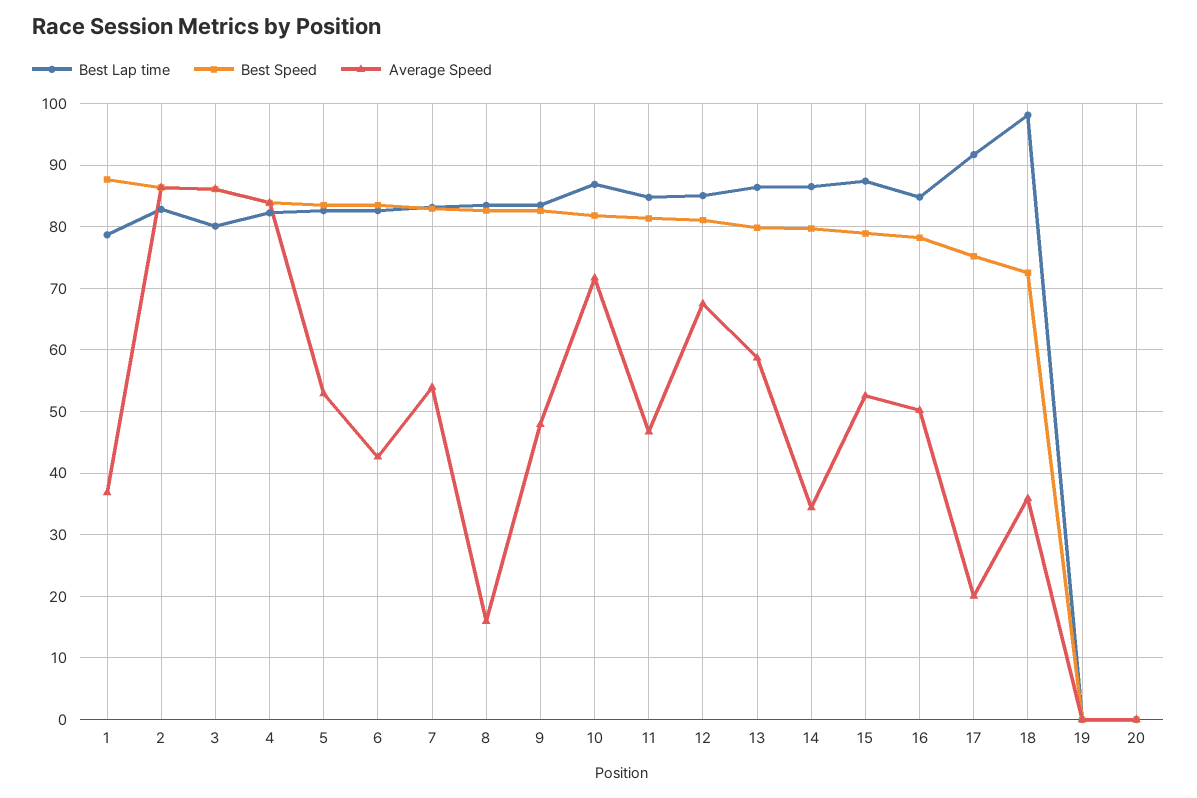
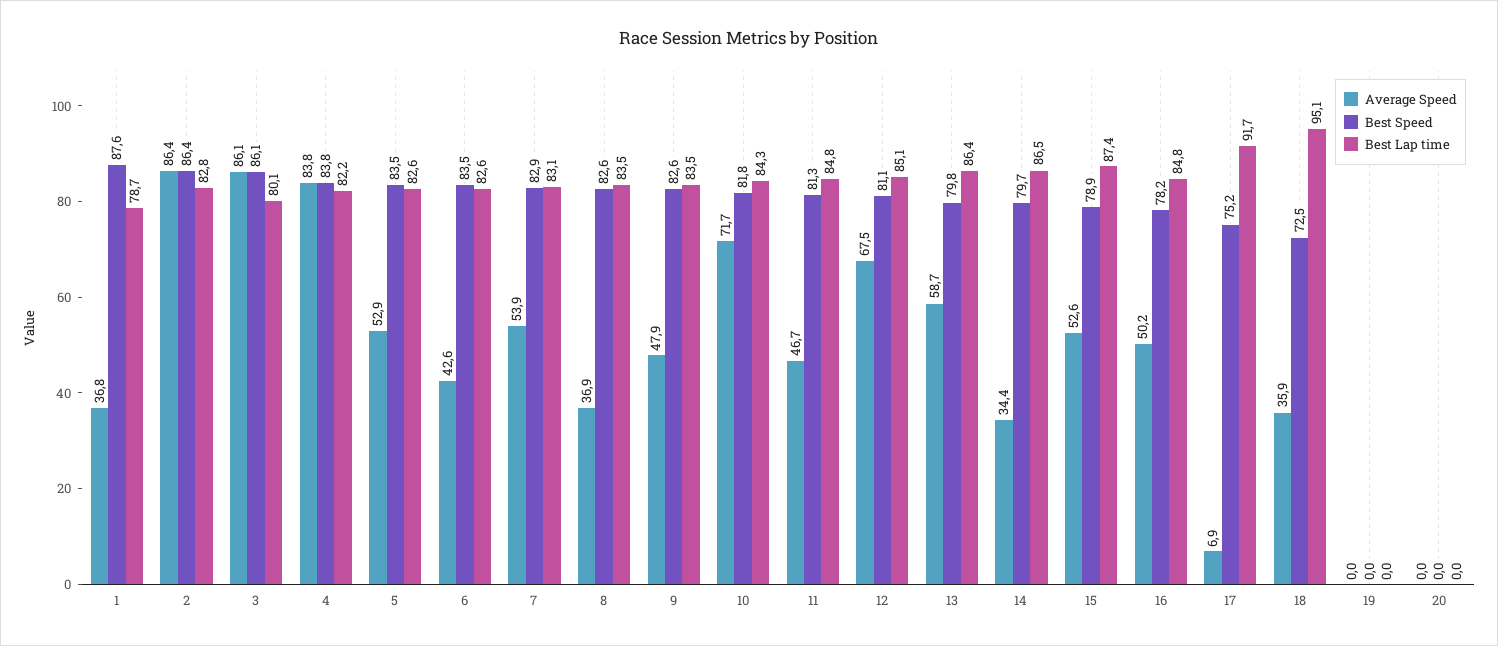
  {
    "Best Lap time": {
      "1": 78.7,
      "2": 82.8,
      "3": 80.1,
      "4": 82.2,
      "5": 82.6,
      "6": 82.6,
      "7": 83.1,
      "8": 83.5,
      "9": 83.5,
-     "10": 87,
+     "10": 84.3,
      "11": 84.8,
      "12": 85.1,
      "13": 86.4,
      "14": 86.5,
      "15": 87.4,
      "16": 84.8,
      "17": 91.7,
-     "18": 98,
+     "18": 95.1,
      "19": 0,
      "20": 0
    },
    "Best Speed": {
      "1": 87.6,
      "2": 86.4,
      "3": 86.1,
      "4": 83.8,
      "5": 83.5,
      "6": 83.5,
      "7": 82.9,
      "8": 82.6,
      "9": 82.6,
      "10": 81.8,
      "11": 81.3,
      "12": 81.1,
      "13": 79.8,
      "14": 79.7,
      "15": 78.9,
      "16": 78.2,
      "17": 75.2,
      "18": 72.5,
      "19": 0,
      "20": 0
    },
    "Average Speed": {
      "1": 36.8,
      "2": 86.4,
      "3": 86.1,
      "4": 83.8,
      "5": 52.9,
      "6": 42.6,
      "7": 53.9,
-     "8": 16,
+     "8": 36.9,
      "9": 47.9,
      "10": 71.7,
      "11": 46.7,
      "12": 67.5,
      "13": 58.7,
      "14": 34.4,
      "15": 52.6,
      "16": 50.2,
-     "17": 20,
+     "17": 6.9,
      "18": 35.9,
      "19": 0,
      "20": 0
    }
  }

